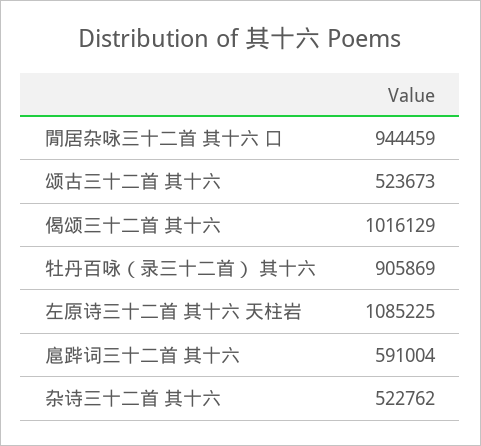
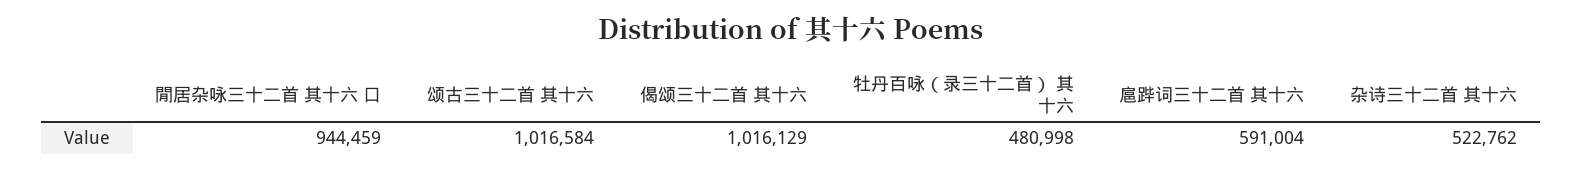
  {
    "閒居杂咏三十二首 其十六 口": 944459,
-   "颂古三十二首 其十六": 523673,
+   "颂古三十二首 其十六": 1016584,
    "偈颂三十二首 其十六": 1016129,
-   "牡丹百咏（录三十二首） 其十六": 905869,
+   "牡丹百咏（录三十二首） 其十六": 480998,
-   "左原诗三十二首 其十六 天柱岩": 1085225,
    "扈跸词三十二首 其十六": 591004,
    "杂诗三十二首 其十六": 522762
  }

